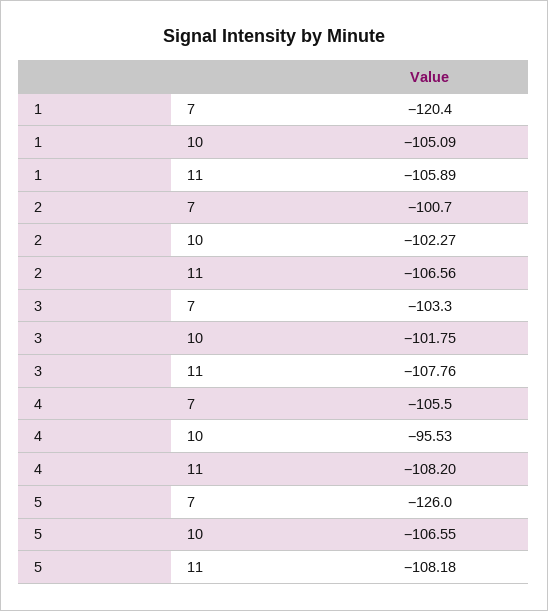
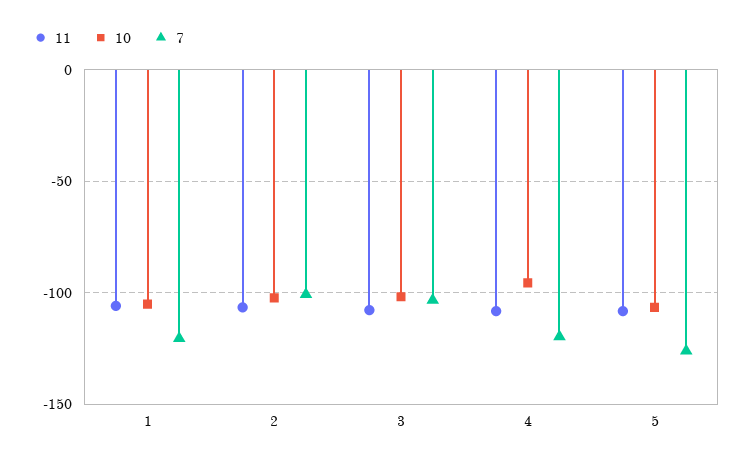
  {
    "7": {
      "1": -120.4,
      "2": -100.7,
      "3": -103.3,
-     "4": -105.5,
+     "4": -120,
      "5": -126
    },
    "10": {
      "1": -105.09,
      "2": -102.27,
      "3": -101.75,
      "4": -95.53,
      "5": -106.55
    },
    "11": {
      "1": -105.89,
      "2": -106.56,
      "3": -107.76,
      "4": -108.2,
      "5": -108.18
    }
  }

